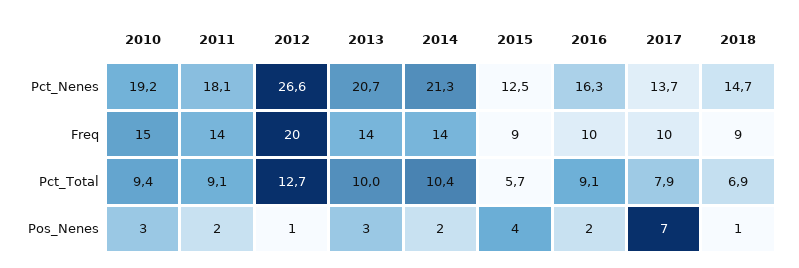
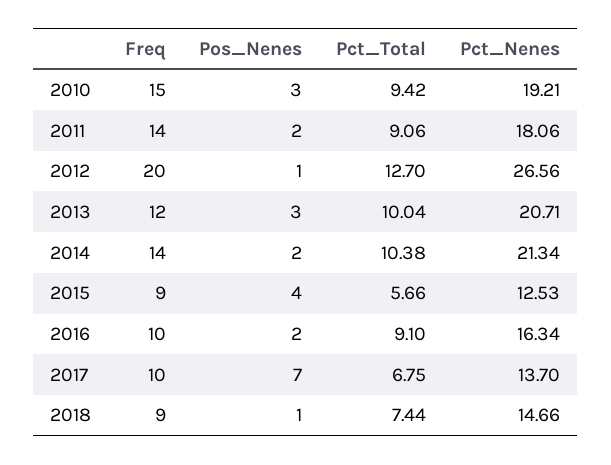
  {
    "2010": {
      "Pct_Nenes": 19.21,
      "Freq": 15,
      "Pct_Total": 9.42,
      "Pos_Nenes": 3
    },
    "2011": {
      "Pct_Nenes": 18.06,
      "Freq": 14,
      "Pct_Total": 9.06,
      "Pos_Nenes": 2
    },
    "2012": {
      "Pct_Nenes": 26.56,
      "Freq": 20,
      "Pct_Total": 12.7,
      "Pos_Nenes": 1
    },
    "2013": {
      "Pct_Nenes": 20.71,
-     "Freq": 14,
+     "Freq": 12,
      "Pct_Total": 10.04,
      "Pos_Nenes": 3
    },
    "2014": {
      "Pct_Nenes": 21.34,
      "Freq": 14,
      "Pct_Total": 10.38,
      "Pos_Nenes": 2
    },
    "2015": {
      "Pct_Nenes": 12.53,
      "Freq": 9,
      "Pct_Total": 5.66,
      "Pos_Nenes": 4
    },
    "2016": {
      "Pct_Nenes": 16.34,
      "Freq": 10,
      "Pct_Total": 9.1,
      "Pos_Nenes": 2
    },
    "2017": {
      "Pct_Nenes": 13.7,
      "Freq": 10,
-     "Pct_Total": 7.9,
+     "Pct_Total": 6.75,
      "Pos_Nenes": 7
    },
    "2018": {
      "Pct_Nenes": 14.66,
      "Freq": 9,
-     "Pct_Total": 6.9,
+     "Pct_Total": 7.44,
      "Pos_Nenes": 1
    }
  }

